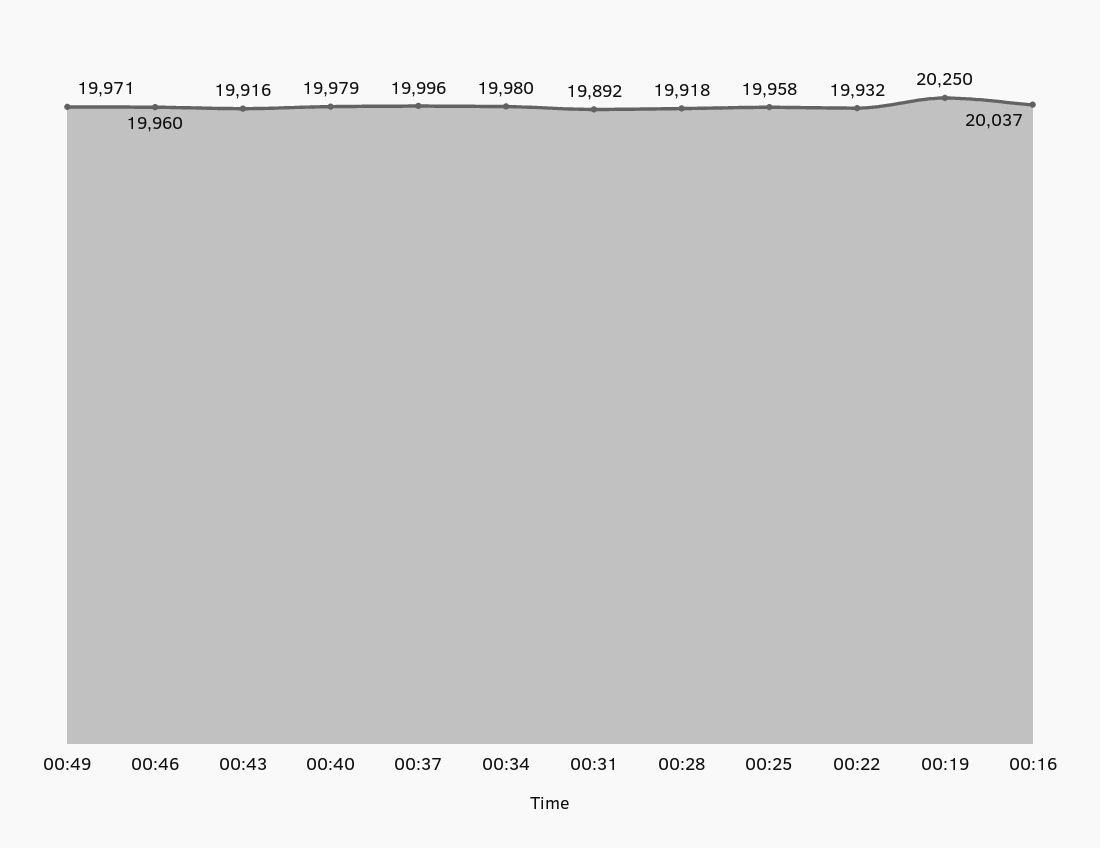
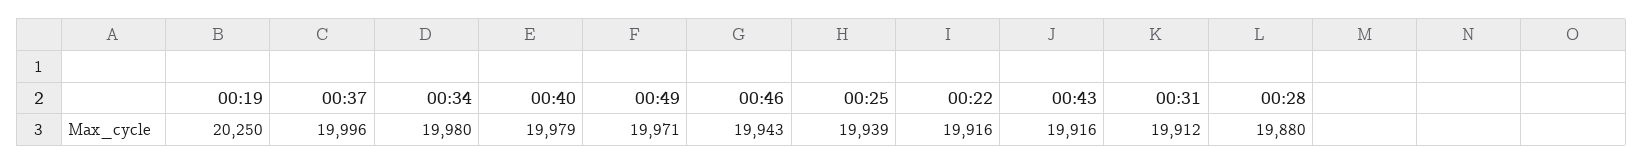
  {
    "00:49": 19971,
-   "00:46": 19960,
+   "00:46": 19943,
    "00:43": 19916,
    "00:40": 19979,
    "00:37": 19996,
    "00:34": 19980,
-   "00:31": 19892,
+   "00:31": 19912,
-   "00:28": 19918,
+   "00:28": 19880,
-   "00:25": 19958,
+   "00:25": 19939,
-   "00:22": 19932,
+   "00:22": 19916,
-   "00:19": 20250,
+   "00:19": 20250
-   "00:16": 20037
  }

